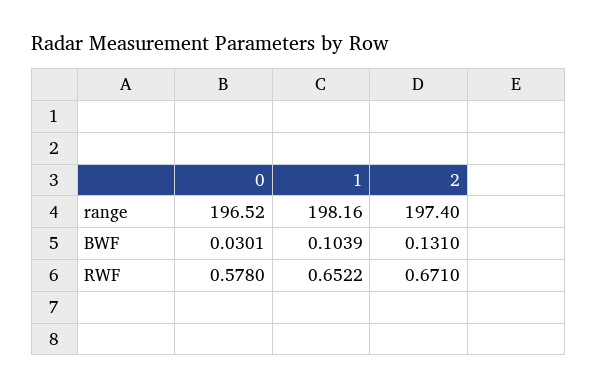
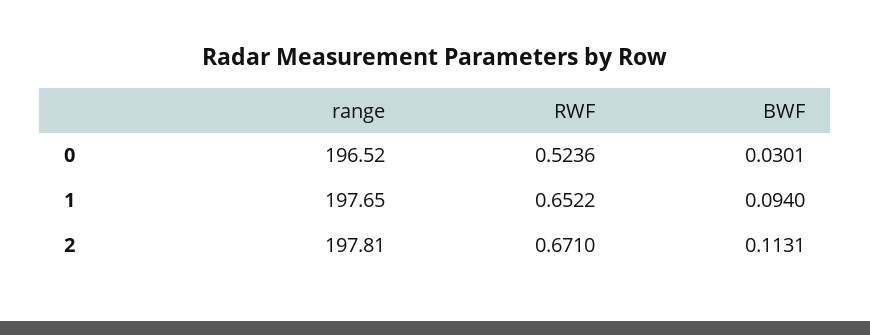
  {
    "0": {
      "range": 196.52,
      "BWF": 0.0301,
-     "RWF": 0.578
+     "RWF": 0.5236
    },
    "1": {
-     "range": 198.16,
+     "range": 197.65,
-     "BWF": 0.1039,
+     "BWF": 0.094,
      "RWF": 0.6522
    },
    "2": {
-     "range": 197.4,
+     "range": 197.81,
-     "BWF": 0.131,
+     "BWF": 0.1131,
      "RWF": 0.671
    }
  }

